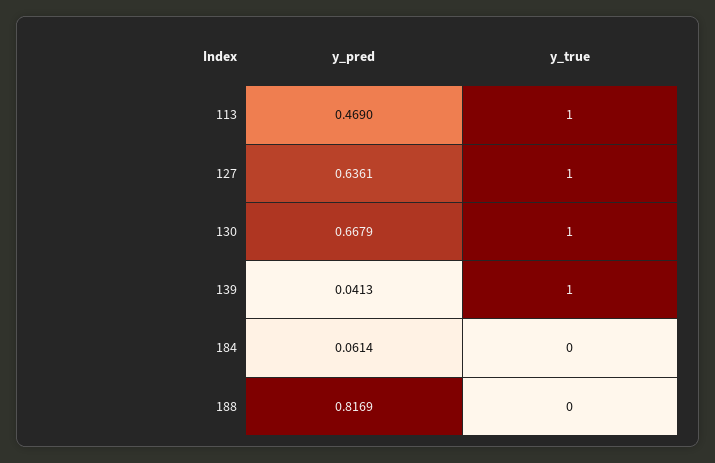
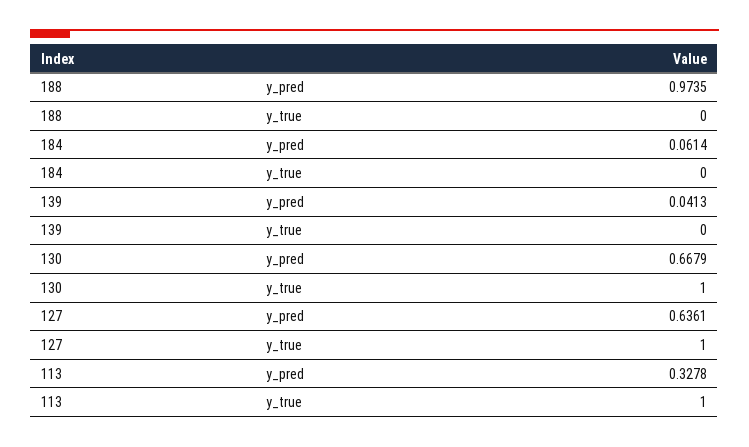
  {
    "y_pred": {
-     "113": 0.469,
+     "113": 0.3278,
      "127": 0.6361,
      "130": 0.6679,
      "139": 0.0413,
      "184": 0.0614,
-     "188": 0.8169
+     "188": 0.9735
    },
    "y_true": {
      "113": 1,
      "127": 1,
      "130": 1,
-     "139": 1,
+     "139": 0,
      "184": 0,
      "188": 0
    }
  }

